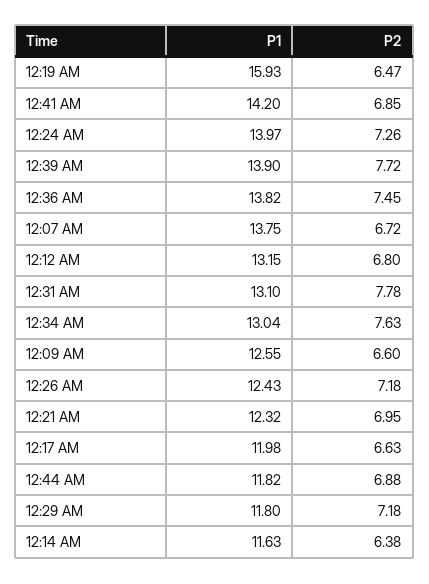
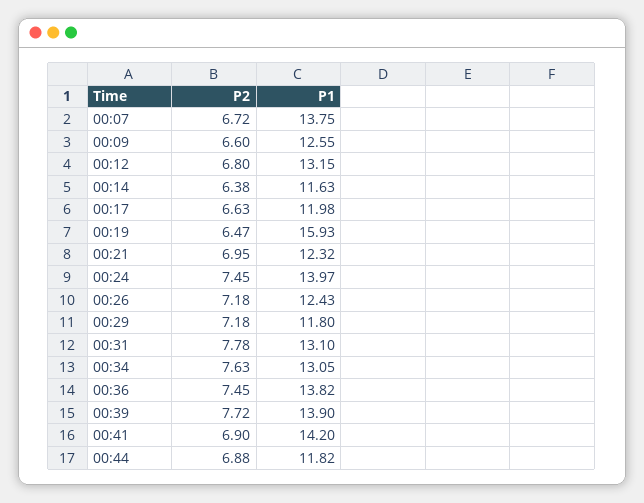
  {
    "P1": {
      "12:19 AM": 15.93,
      "12:41 AM": 14.2,
      "12:24 AM": 13.97,
      "12:39 AM": 13.9,
      "12:36 AM": 13.82,
      "12:07 AM": 13.75,
      "12:12 AM": 13.15,
      "12:31 AM": 13.1,
-     "12:34 AM": 13.04,
+     "12:34 AM": 13.05,
      "12:09 AM": 12.55,
      "12:26 AM": 12.43,
      "12:21 AM": 12.32,
      "12:17 AM": 11.98,
      "12:44 AM": 11.82,
      "12:29 AM": 11.8,
      "12:14 AM": 11.63
    },
    "P2": {
      "12:19 AM": 6.47,
-     "12:41 AM": 6.85,
+     "12:41 AM": 6.9,
-     "12:24 AM": 7.26,
+     "12:24 AM": 7.45,
      "12:39 AM": 7.72,
      "12:36 AM": 7.45,
      "12:07 AM": 6.72,
      "12:12 AM": 6.8,
      "12:31 AM": 7.78,
      "12:34 AM": 7.63,
      "12:09 AM": 6.6,
      "12:26 AM": 7.18,
      "12:21 AM": 6.95,
      "12:17 AM": 6.63,
      "12:44 AM": 6.88,
      "12:29 AM": 7.18,
      "12:14 AM": 6.38
    }
  }

